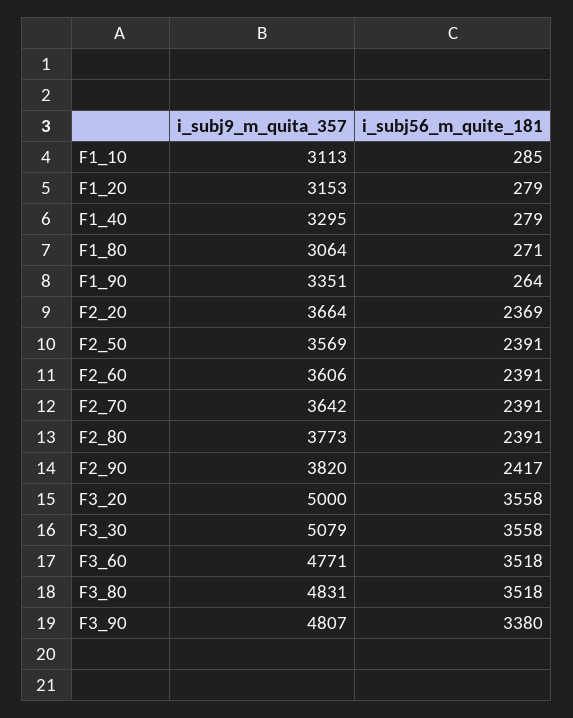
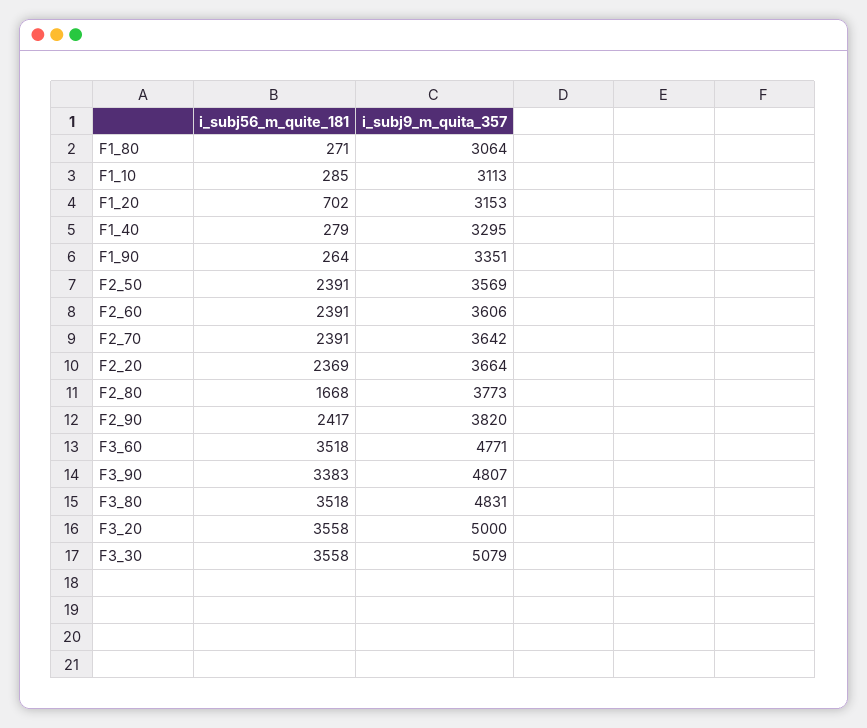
  {
    "i_subj9_m_quita_357": {
      "F1_10": 3113,
      "F1_20": 3153,
      "F1_40": 3295,
      "F1_80": 3064,
      "F1_90": 3351,
      "F2_20": 3664,
      "F2_50": 3569,
      "F2_60": 3606,
      "F2_70": 3642,
      "F2_80": 3773,
      "F2_90": 3820,
      "F3_20": 5000,
      "F3_30": 5079,
      "F3_60": 4771,
      "F3_80": 4831,
      "F3_90": 4807
    },
    "i_subj56_m_quite_181": {
      "F1_10": 285,
-     "F1_20": 279,
+     "F1_20": 702,
      "F1_40": 279,
      "F1_80": 271,
      "F1_90": 264,
      "F2_20": 2369,
      "F2_50": 2391,
      "F2_60": 2391,
      "F2_70": 2391,
-     "F2_80": 2391,
+     "F2_80": 1668,
      "F2_90": 2417,
      "F3_20": 3558,
      "F3_30": 3558,
      "F3_60": 3518,
      "F3_80": 3518,
-     "F3_90": 3380
+     "F3_90": 3383
    }
  }

